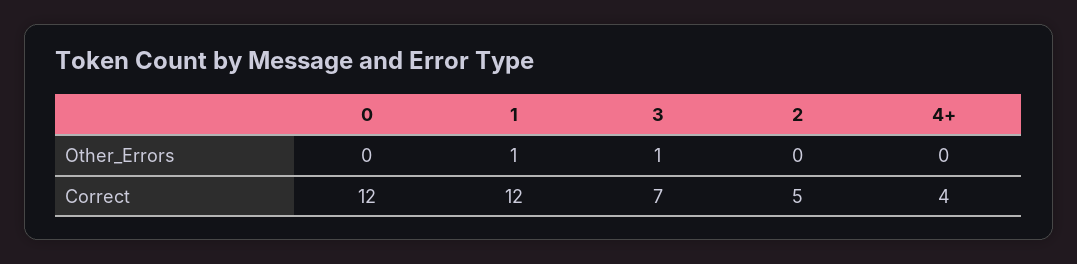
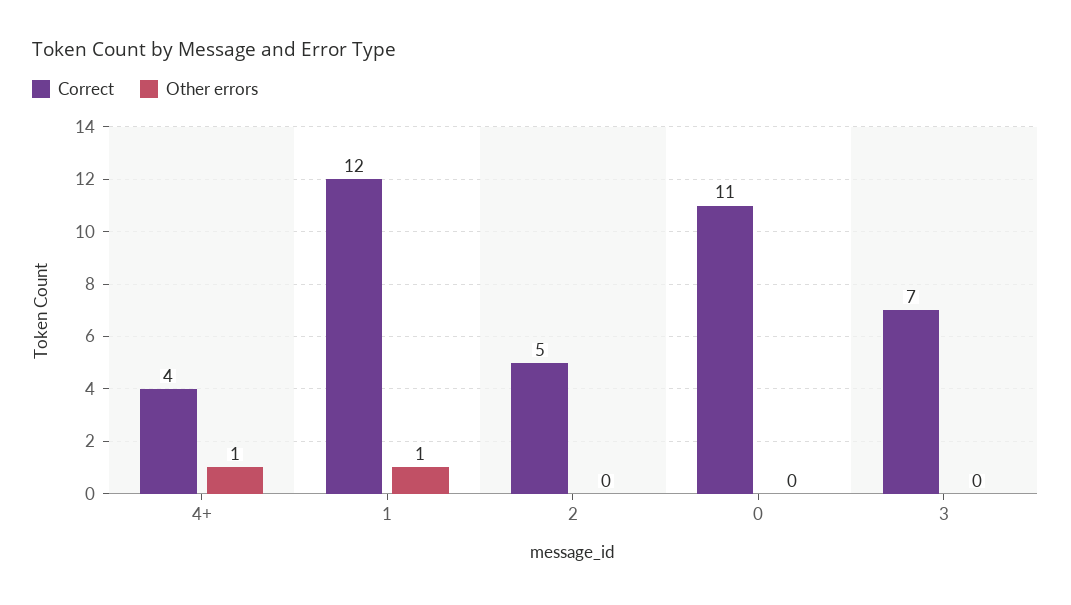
  {
    "Other_Errors": {
      "0": 0,
      "1": 1,
-     "3": 1,
+     "3": 0,
      "2": 0,
-     "4+": 0
+     "4+": 1
    },
    "Correct": {
-     "0": 12,
+     "0": 11,
      "1": 12,
      "3": 7,
      "2": 5,
      "4+": 4
    }
  }

